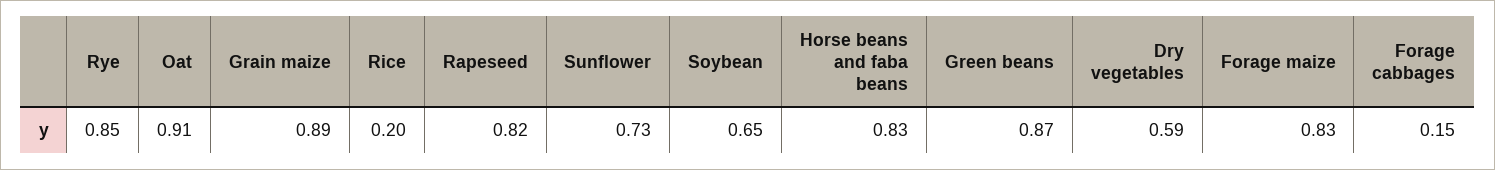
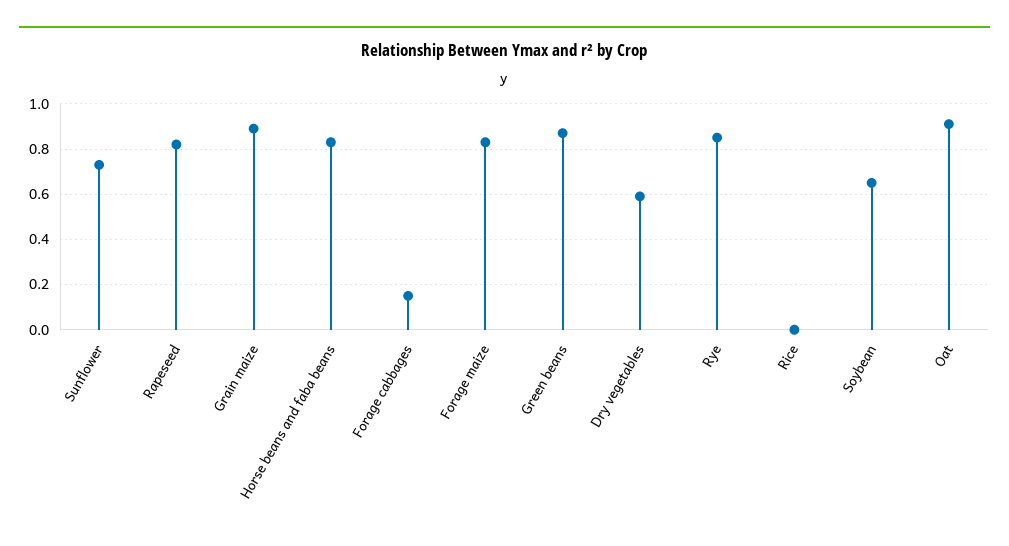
  {
    "Rye": 0.85,
    "Oat": 0.91,
    "Grain maize": 0.89,
-   "Rice": 0.2,
+   "Rice": 0,
    "Rapeseed": 0.82,
    "Sunflower": 0.73,
    "Soybean": 0.65,
    "Horse beans and faba beans": 0.83,
    "Green beans": 0.87,
    "Dry vegetables": 0.59,
    "Forage maize": 0.83,
    "Forage cabbages": 0.15
  }

